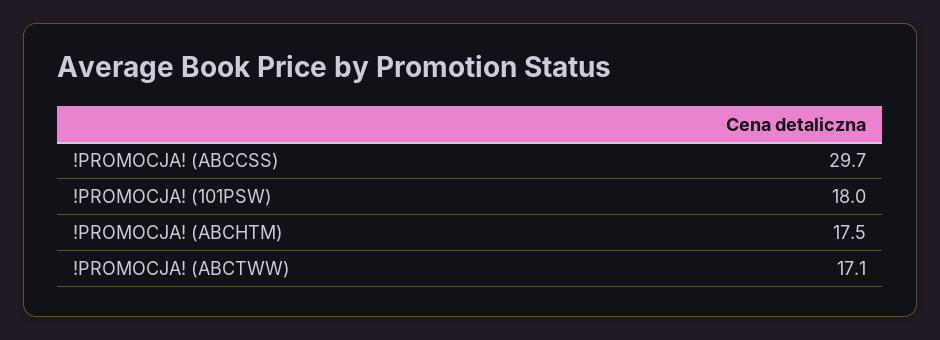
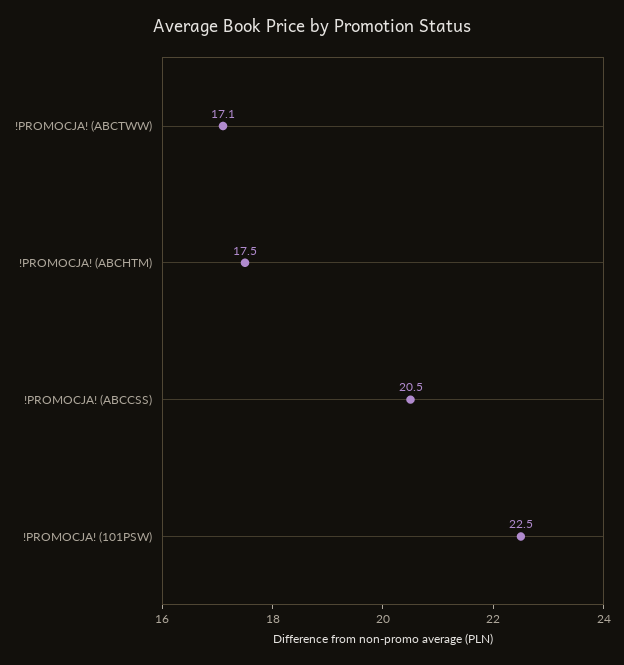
  {
-   "!PROMOCJA! (ABCCSS)": 29.7,
+   "!PROMOCJA! (ABCCSS)": 20.5,
-   "!PROMOCJA! (101PSW)": 18,
+   "!PROMOCJA! (101PSW)": 22.5,
    "!PROMOCJA! (ABCHTM)": 17.5,
    "!PROMOCJA! (ABCTWW)": 17.1
  }

